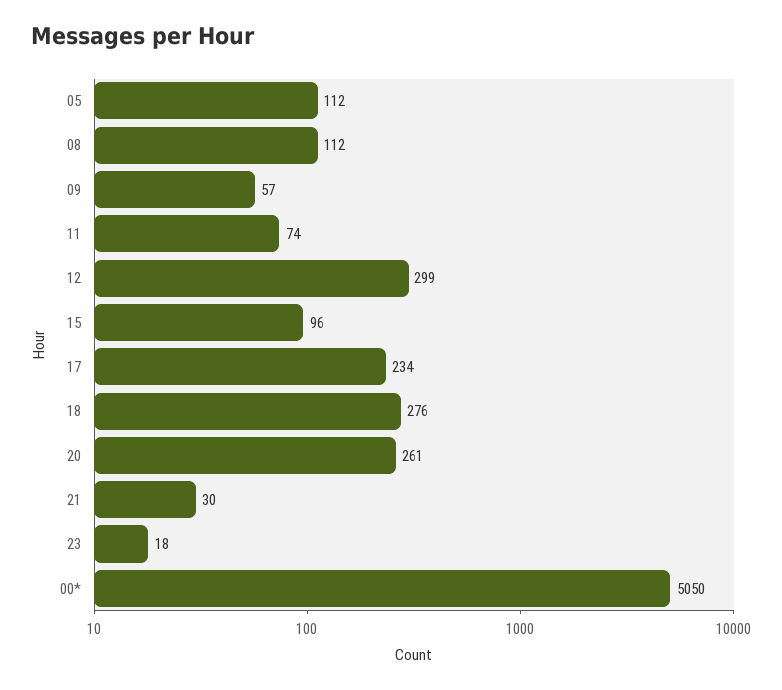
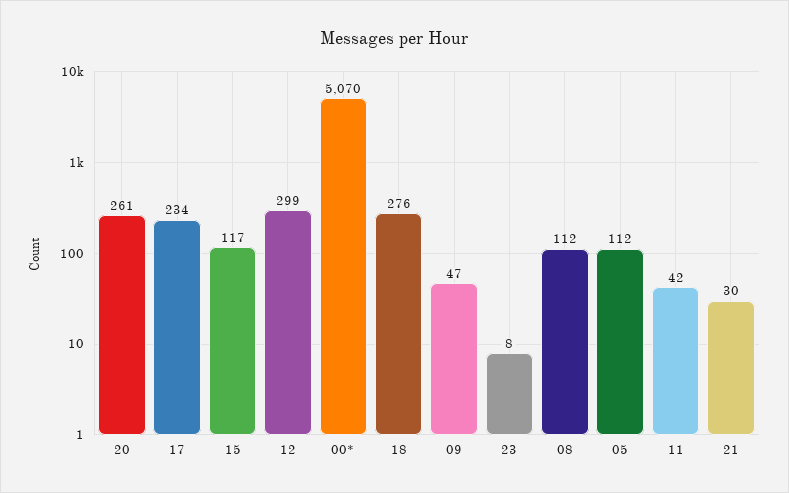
  {
    "05": 112,
    "08": 112,
-   "09": 57,
+   "09": 47,
-   "11": 74,
+   "11": 42,
    "12": 299,
-   "15": 96,
+   "15": 117,
    "17": 234,
    "18": 276,
    "20": 261,
    "21": 30,
-   "23": 18,
+   "23": 8,
-   "00*": 5050
+   "00*": 5070
  }

